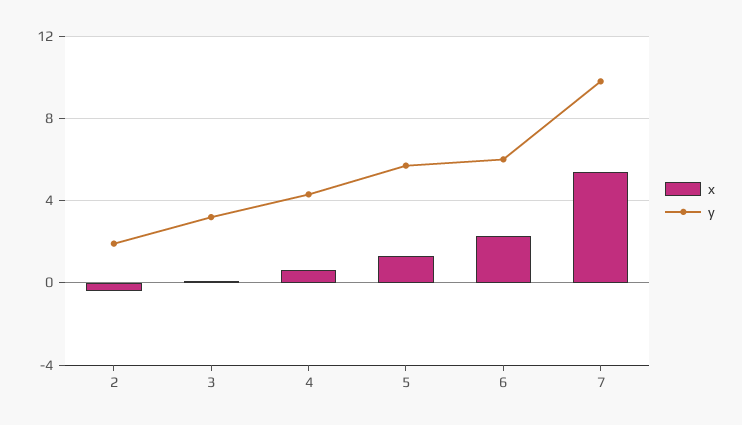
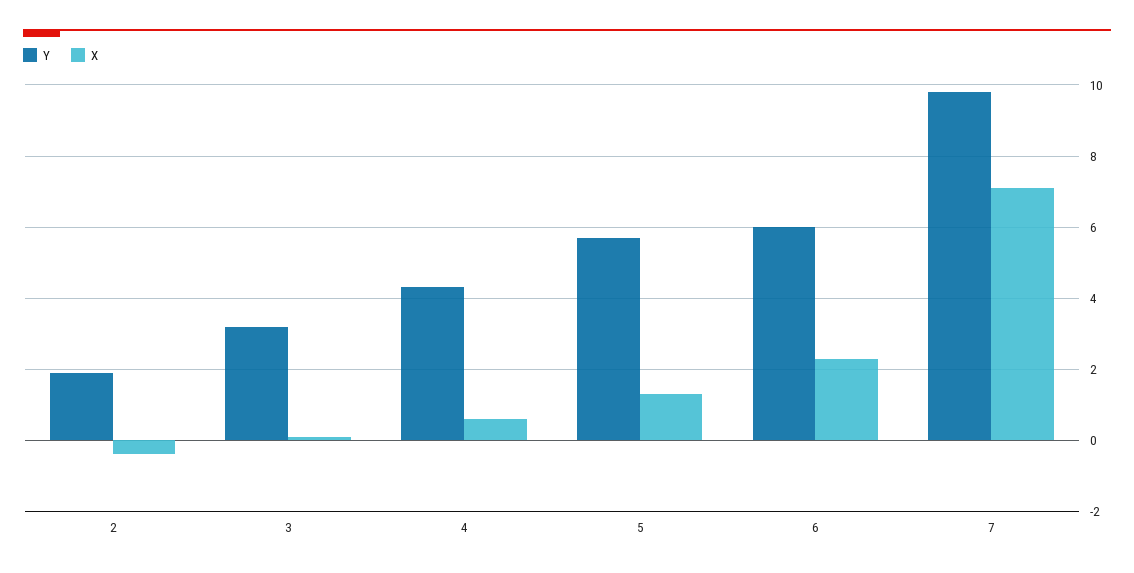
  {
    "x": {
      "2": -0.5,
      "3": 0,
      "4": 0.5,
      "5": 1.5,
      "6": 2.5,
-     "7": 5.5
+     "7": 7
    },
    "y": {
      "2": 2,
      "3": 3,
      "4": 4.5,
      "5": 5.5,
      "6": 6,
      "7": 10
    }
  }

